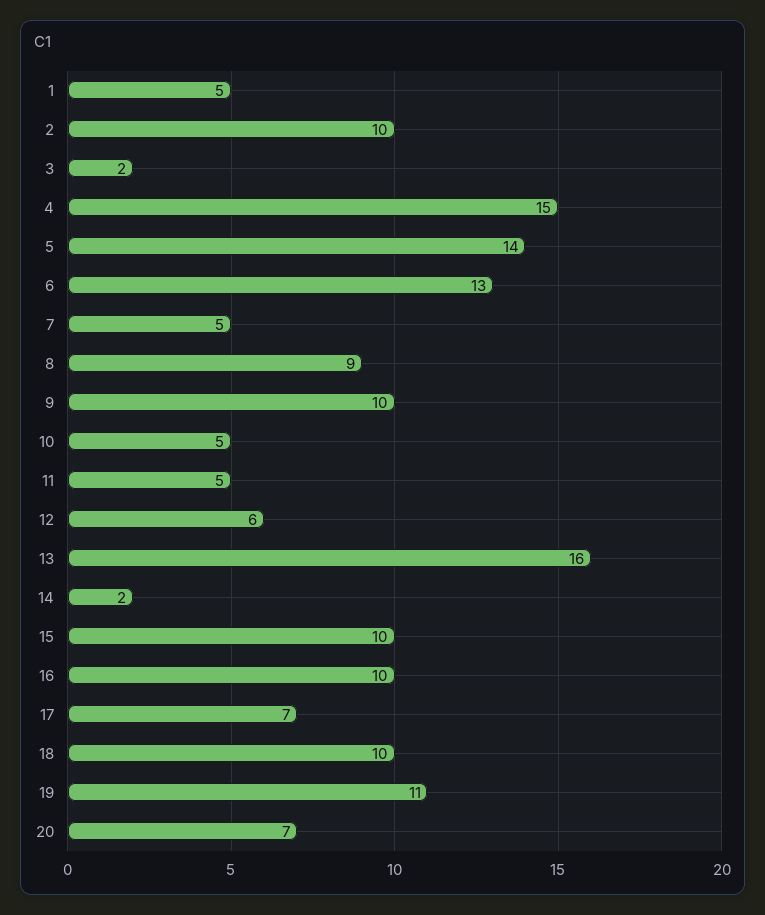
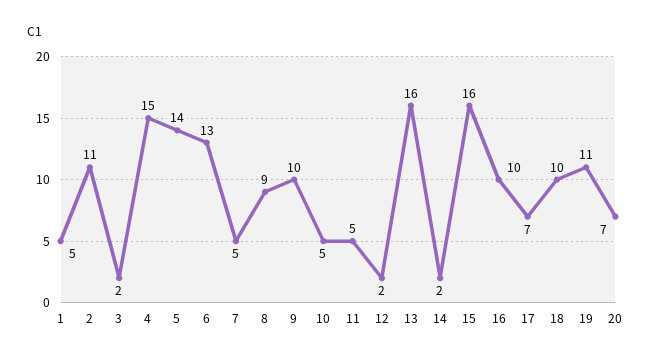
  {
    "1": 5,
-   "2": 10,
+   "2": 11,
    "3": 2,
    "4": 15,
    "5": 14,
    "6": 13,
    "7": 5,
    "8": 9,
    "9": 10,
    "10": 5,
    "11": 5,
-   "12": 6,
+   "12": 2,
    "13": 16,
    "14": 2,
-   "15": 10,
+   "15": 16,
    "16": 10,
    "17": 7,
    "18": 10,
    "19": 11,
    "20": 7
  }

